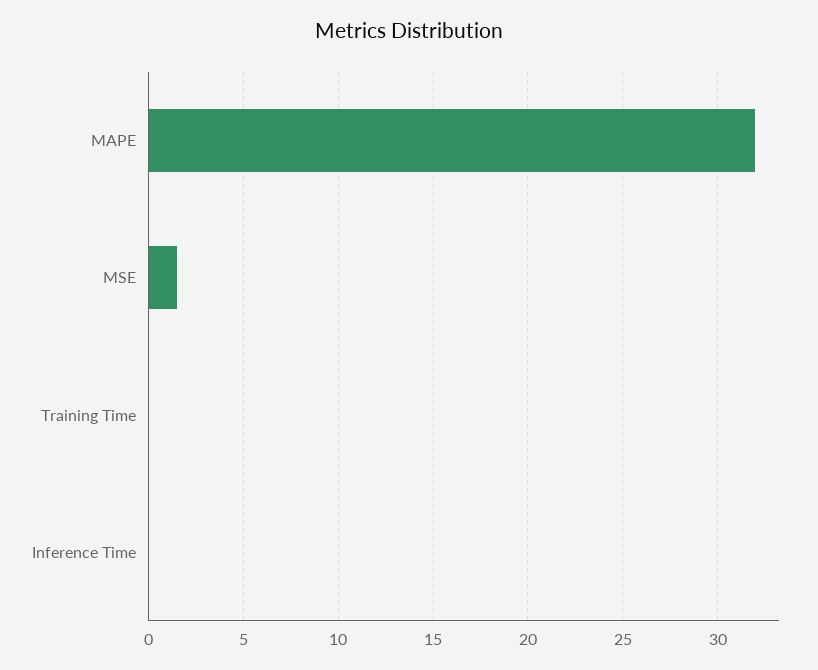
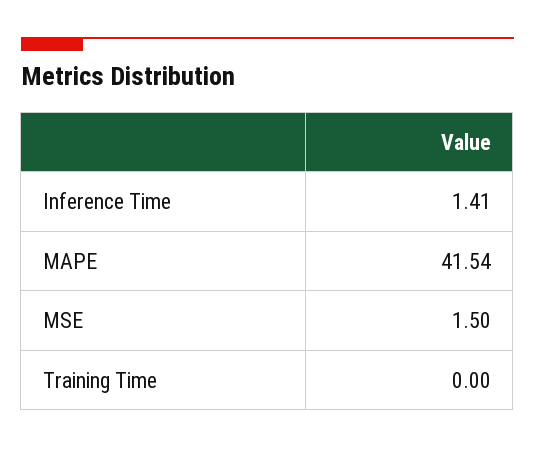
  {
-   "MAPE": 32,
+   "MAPE": 41.54,
    "MSE": 1.5,
    "Training Time": 0,
-   "Inference Time": 0
+   "Inference Time": 1.41
  }

